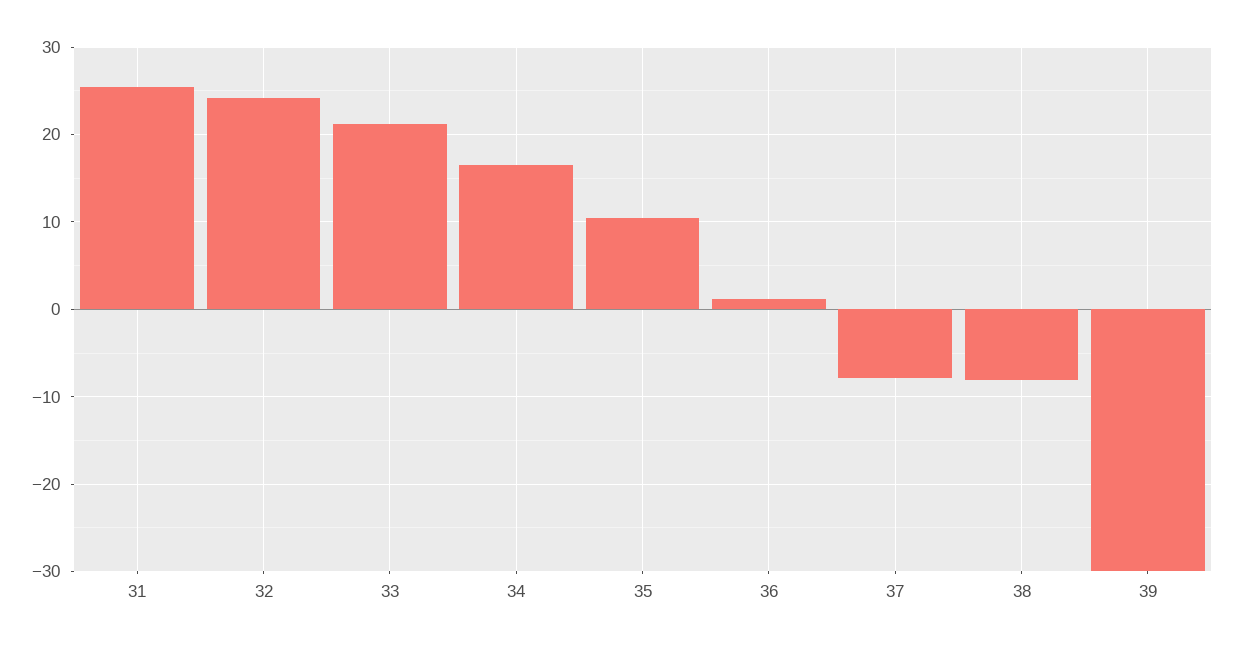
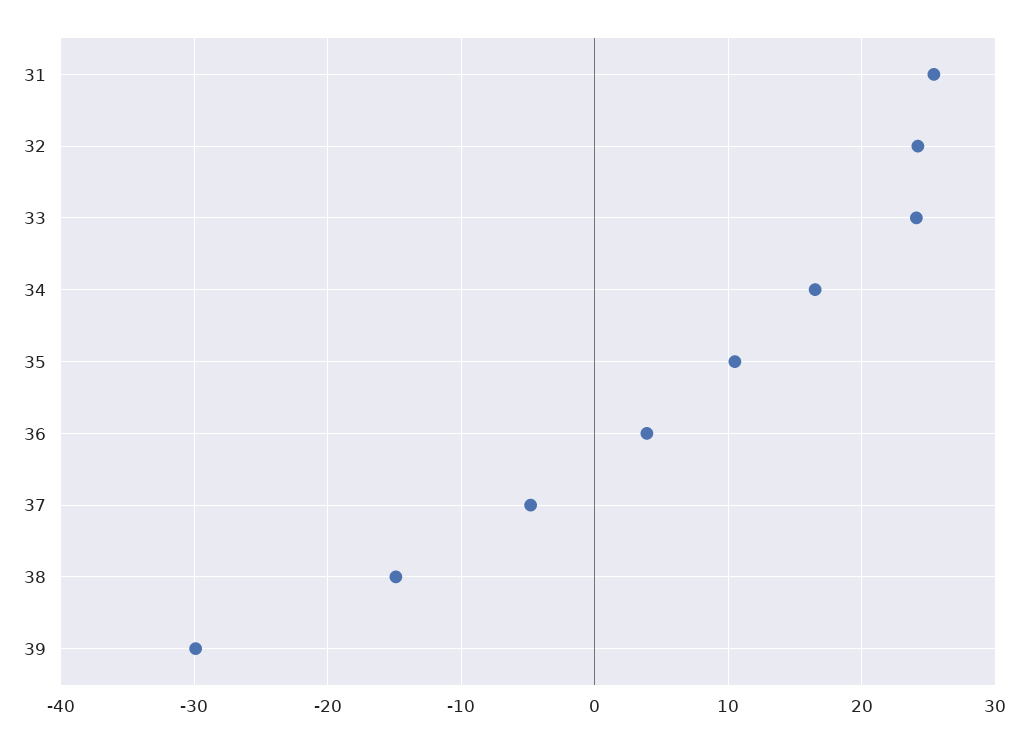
  {
    "31": 25,
    "32": 24,
-   "33": 21,
+   "33": 24,
    "34": 17,
    "35": 11,
-   "36": 1,
+   "36": 4,
-   "37": -8,
+   "37": -5,
-   "38": -8,
+   "38": -15,
    "39": -30
  }

